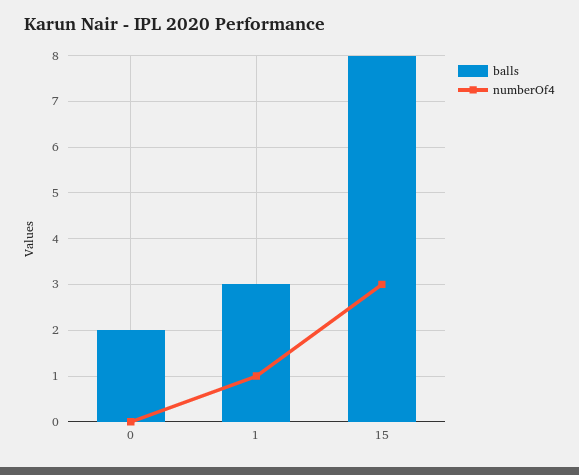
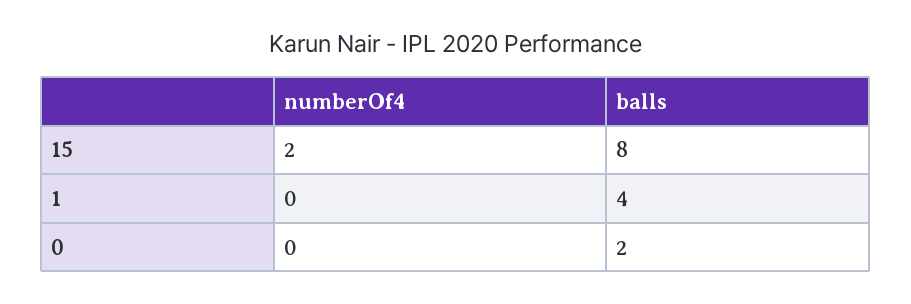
  {
    "balls": {
      "0": 2,
-     "1": 3,
+     "1": 4,
      "15": 8
    },
    "numberOf4": {
      "0": 0,
-     "1": 1,
+     "1": 0,
-     "15": 3
+     "15": 2
    }
  }

